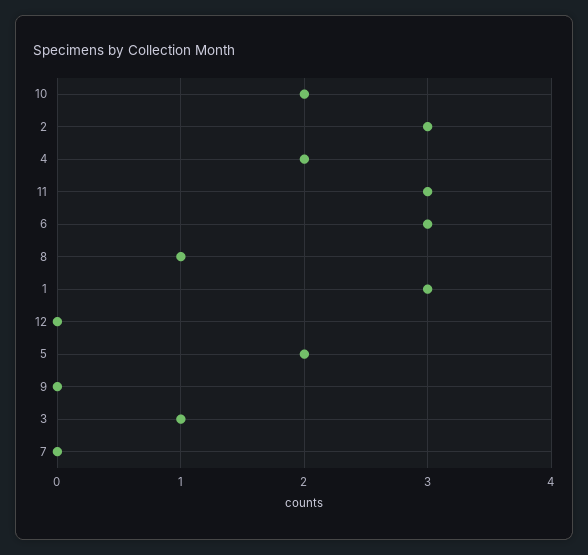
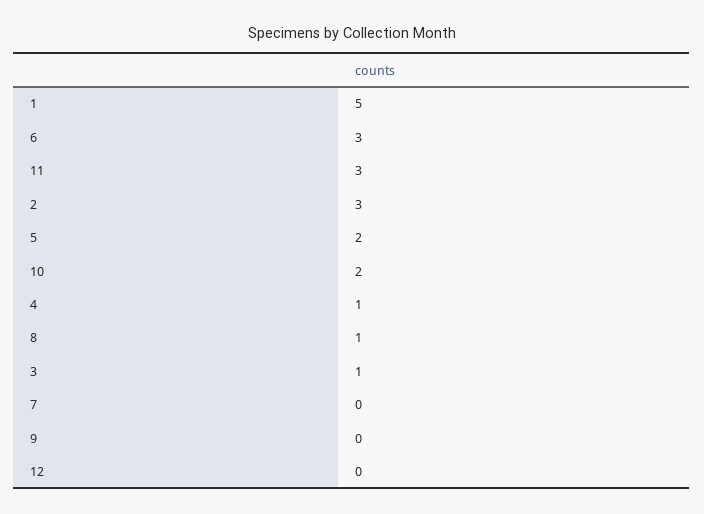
  {
    "10": 2,
    "2": 3,
-   "4": 2,
+   "4": 1,
    "11": 3,
    "6": 3,
    "8": 1,
-   "1": 3,
+   "1": 5,
    "12": 0,
    "5": 2,
    "9": 0,
    "3": 1,
    "7": 0
  }

